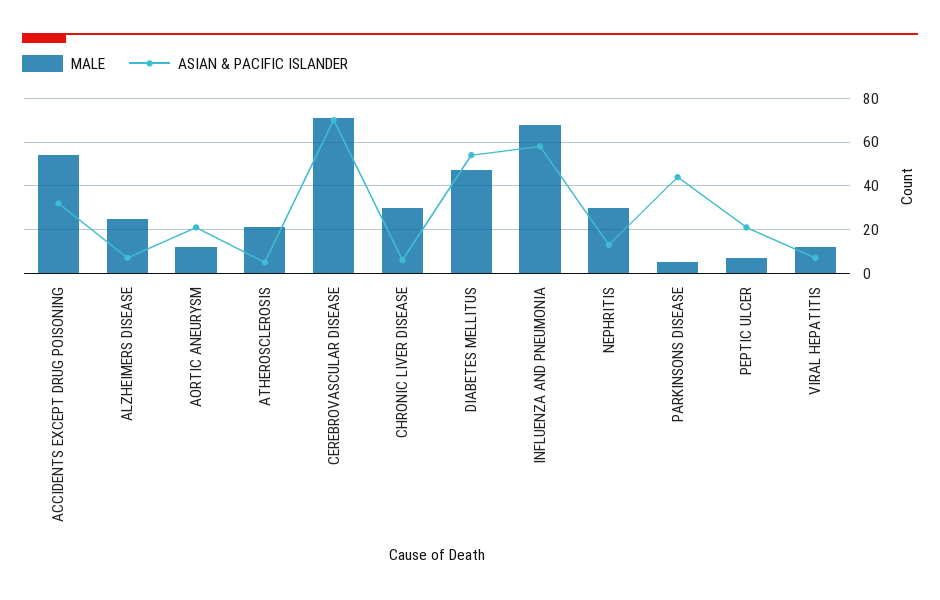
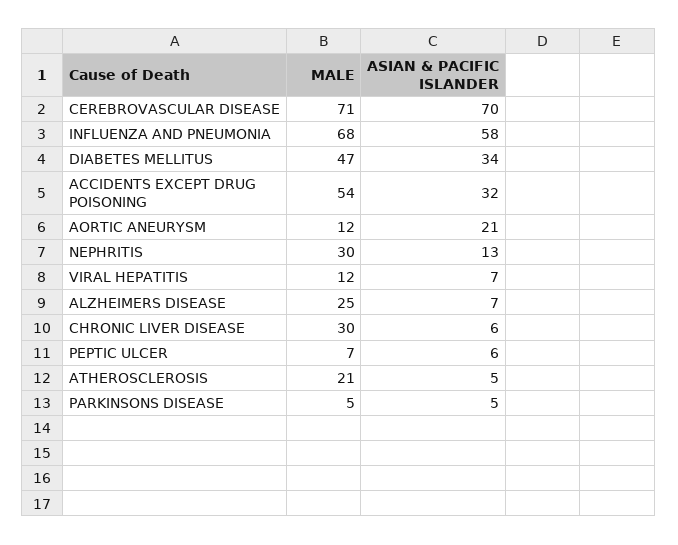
  {
    "MALE": {
      "ACCIDENTS EXCEPT DRUG POISONING": 54,
      "ALZHEIMERS DISEASE": 25,
      "AORTIC ANEURYSM": 12,
      "ATHEROSCLEROSIS": 21,
      "CEREBROVASCULAR DISEASE": 71,
      "CHRONIC LIVER DISEASE": 30,
      "DIABETES MELLITUS": 47,
      "INFLUENZA AND PNEUMONIA": 68,
      "NEPHRITIS": 30,
      "PARKINSONS DISEASE": 5,
      "PEPTIC ULCER": 7,
      "VIRAL HEPATITIS": 12
    },
    "ASIAN & PACIFIC ISLANDER": {
      "ACCIDENTS EXCEPT DRUG POISONING": 32,
      "ALZHEIMERS DISEASE": 7,
      "AORTIC ANEURYSM": 21,
      "ATHEROSCLEROSIS": 5,
      "CEREBROVASCULAR DISEASE": 70,
      "CHRONIC LIVER DISEASE": 6,
-     "DIABETES MELLITUS": 55,
+     "DIABETES MELLITUS": 34,
      "INFLUENZA AND PNEUMONIA": 58,
      "NEPHRITIS": 13,
-     "PARKINSONS DISEASE": 45,
+     "PARKINSONS DISEASE": 5,
-     "PEPTIC ULCER": 20,
+     "PEPTIC ULCER": 6,
      "VIRAL HEPATITIS": 7
    }
  }

